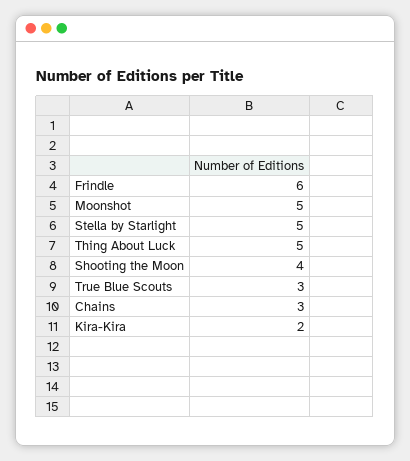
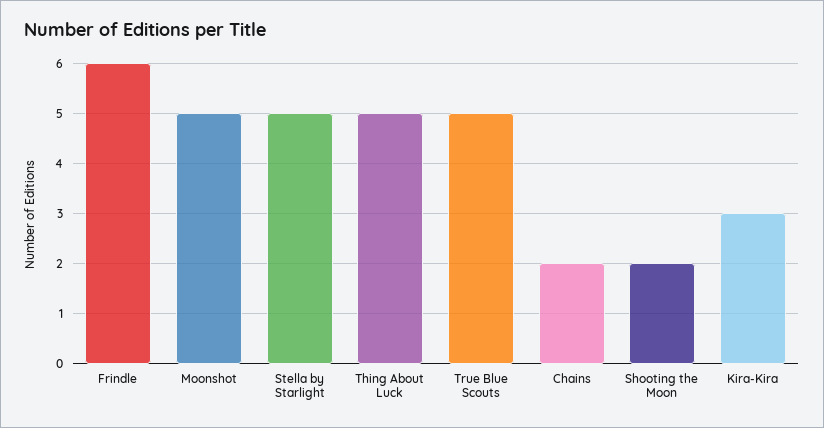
  {
    "Frindle": 6,
    "Moonshot": 5,
    "Stella by Starlight": 5,
    "Thing About Luck": 5,
-   "Shooting the Moon": 4,
+   "Shooting the Moon": 2,
-   "True Blue Scouts": 3,
+   "True Blue Scouts": 5,
-   "Chains": 3,
+   "Chains": 2,
-   "Kira-Kira": 2
+   "Kira-Kira": 3
  }

